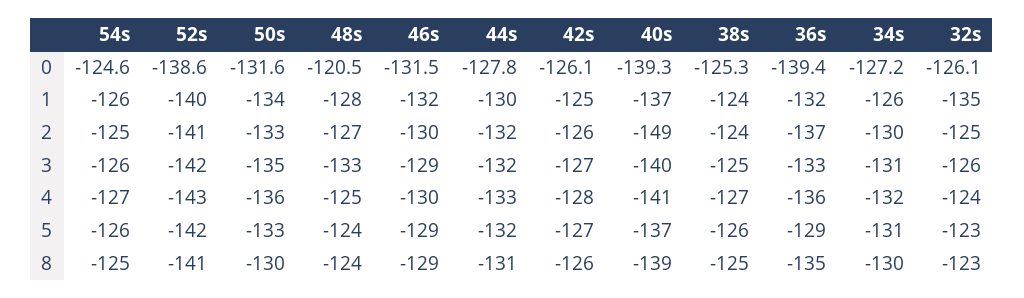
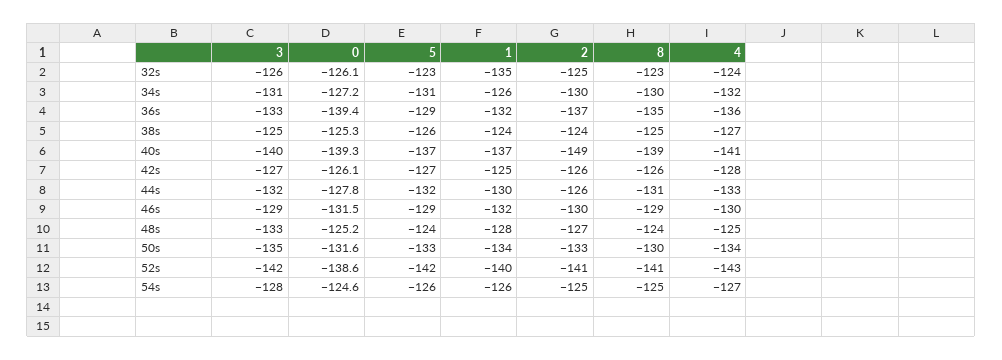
  {
    "54s": {
      "0": -124.6,
      "1": -126,
      "2": -125,
-     "3": -126,
+     "3": -128,
      "4": -127,
      "5": -126,
      "8": -125
    },
    "52s": {
      "0": -138.6,
      "1": -140,
      "2": -141,
      "3": -142,
      "4": -143,
      "5": -142,
      "8": -141
    },
    "50s": {
      "0": -131.6,
      "1": -134,
      "2": -133,
      "3": -135,
-     "4": -136,
+     "4": -134,
      "5": -133,
      "8": -130
    },
    "48s": {
-     "0": -120.5,
+     "0": -125.2,
      "1": -128,
      "2": -127,
      "3": -133,
      "4": -125,
      "5": -124,
      "8": -124
    },
    "46s": {
      "0": -131.5,
      "1": -132,
      "2": -130,
      "3": -129,
      "4": -130,
      "5": -129,
      "8": -129
    },
    "44s": {
      "0": -127.8,
      "1": -130,
-     "2": -132,
+     "2": -126,
      "3": -132,
      "4": -133,
      "5": -132,
      "8": -131
    },
    "42s": {
      "0": -126.1,
      "1": -125,
      "2": -126,
      "3": -127,
      "4": -128,
      "5": -127,
      "8": -126
    },
    "40s": {
      "0": -139.3,
      "1": -137,
      "2": -149,
      "3": -140,
      "4": -141,
      "5": -137,
      "8": -139
    },
    "38s": {
      "0": -125.3,
      "1": -124,
      "2": -124,
      "3": -125,
      "4": -127,
      "5": -126,
      "8": -125
    },
    "36s": {
      "0": -139.4,
      "1": -132,
      "2": -137,
      "3": -133,
      "4": -136,
      "5": -129,
      "8": -135
    },
    "34s": {
      "0": -127.2,
      "1": -126,
      "2": -130,
      "3": -131,
      "4": -132,
      "5": -131,
      "8": -130
    },
    "32s": {
      "0": -126.1,
      "1": -135,
      "2": -125,
      "3": -126,
      "4": -124,
      "5": -123,
      "8": -123
    }
  }

